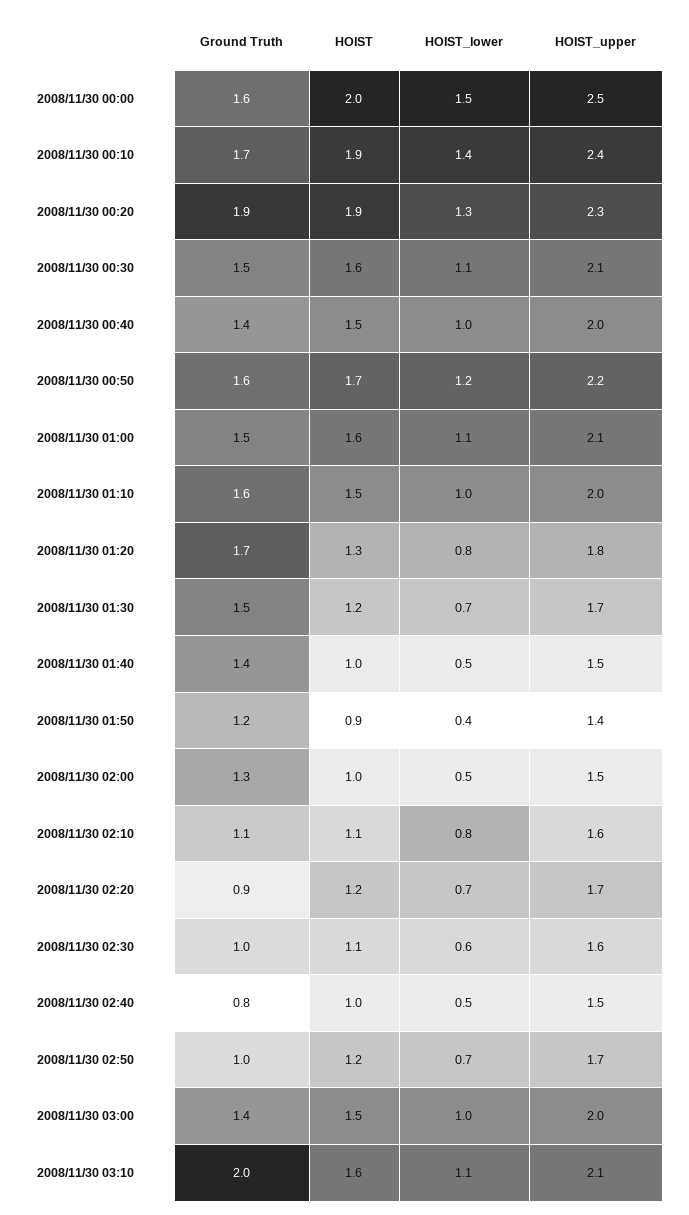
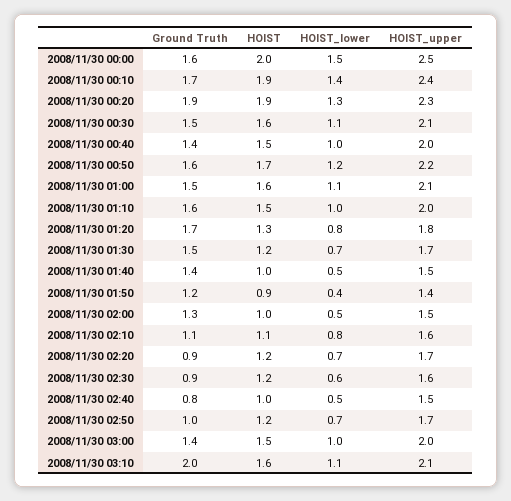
  {
    "Ground Truth": {
      "2008/11/30 00:00": 1.6,
      "2008/11/30 00:10": 1.7,
      "2008/11/30 00:20": 1.9,
      "2008/11/30 00:30": 1.5,
      "2008/11/30 00:40": 1.4,
      "2008/11/30 00:50": 1.6,
      "2008/11/30 01:00": 1.5,
      "2008/11/30 01:10": 1.6,
      "2008/11/30 01:20": 1.7,
      "2008/11/30 01:30": 1.5,
      "2008/11/30 01:40": 1.4,
      "2008/11/30 01:50": 1.2,
      "2008/11/30 02:00": 1.3,
      "2008/11/30 02:10": 1.1,
      "2008/11/30 02:20": 0.9,
-     "2008/11/30 02:30": 1,
+     "2008/11/30 02:30": 0.9,
      "2008/11/30 02:40": 0.8,
      "2008/11/30 02:50": 1,
      "2008/11/30 03:00": 1.4,
      "2008/11/30 03:10": 2
    },
    "HOIST": {
      "2008/11/30 00:00": 2,
      "2008/11/30 00:10": 1.9,
      "2008/11/30 00:20": 1.9,
      "2008/11/30 00:30": 1.6,
      "2008/11/30 00:40": 1.5,
      "2008/11/30 00:50": 1.7,
      "2008/11/30 01:00": 1.6,
      "2008/11/30 01:10": 1.5,
      "2008/11/30 01:20": 1.3,
      "2008/11/30 01:30": 1.2,
      "2008/11/30 01:40": 1,
      "2008/11/30 01:50": 0.9,
      "2008/11/30 02:00": 1,
      "2008/11/30 02:10": 1.1,
      "2008/11/30 02:20": 1.2,
-     "2008/11/30 02:30": 1.1,
+     "2008/11/30 02:30": 1.2,
      "2008/11/30 02:40": 1,
      "2008/11/30 02:50": 1.2,
      "2008/11/30 03:00": 1.5,
      "2008/11/30 03:10": 1.6
    },
    "HOIST_lower": {
      "2008/11/30 00:00": 1.5,
      "2008/11/30 00:10": 1.4,
      "2008/11/30 00:20": 1.3,
      "2008/11/30 00:30": 1.1,
      "2008/11/30 00:40": 1,
      "2008/11/30 00:50": 1.2,
      "2008/11/30 01:00": 1.1,
      "2008/11/30 01:10": 1,
      "2008/11/30 01:20": 0.8,
      "2008/11/30 01:30": 0.7,
      "2008/11/30 01:40": 0.5,
      "2008/11/30 01:50": 0.4,
      "2008/11/30 02:00": 0.5,
      "2008/11/30 02:10": 0.8,
      "2008/11/30 02:20": 0.7,
      "2008/11/30 02:30": 0.6,
      "2008/11/30 02:40": 0.5,
      "2008/11/30 02:50": 0.7,
      "2008/11/30 03:00": 1,
      "2008/11/30 03:10": 1.1
    },
    "HOIST_upper": {
      "2008/11/30 00:00": 2.5,
      "2008/11/30 00:10": 2.4,
      "2008/11/30 00:20": 2.3,
      "2008/11/30 00:30": 2.1,
      "2008/11/30 00:40": 2,
      "2008/11/30 00:50": 2.2,
      "2008/11/30 01:00": 2.1,
      "2008/11/30 01:10": 2,
      "2008/11/30 01:20": 1.8,
      "2008/11/30 01:30": 1.7,
      "2008/11/30 01:40": 1.5,
      "2008/11/30 01:50": 1.4,
      "2008/11/30 02:00": 1.5,
      "2008/11/30 02:10": 1.6,
      "2008/11/30 02:20": 1.7,
      "2008/11/30 02:30": 1.6,
      "2008/11/30 02:40": 1.5,
      "2008/11/30 02:50": 1.7,
      "2008/11/30 03:00": 2,
      "2008/11/30 03:10": 2.1
    }
  }

